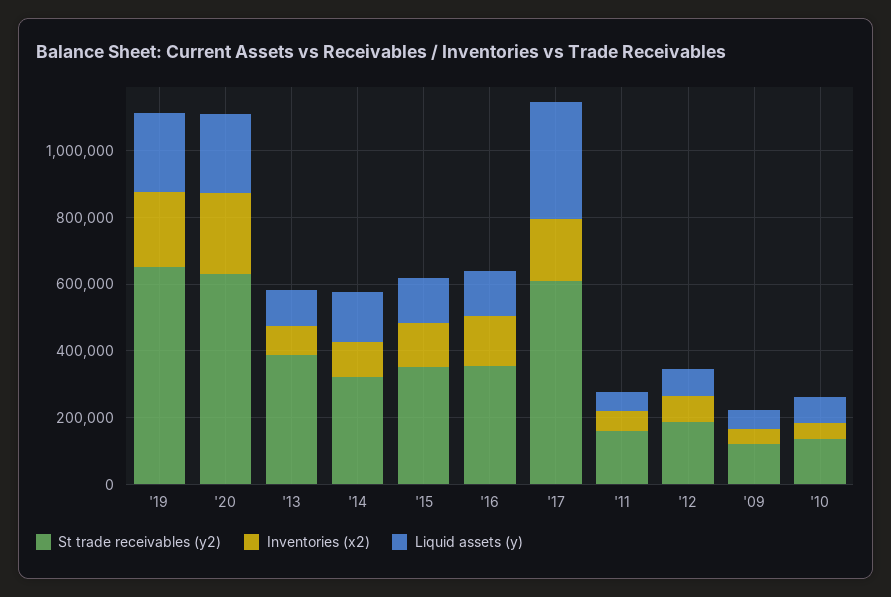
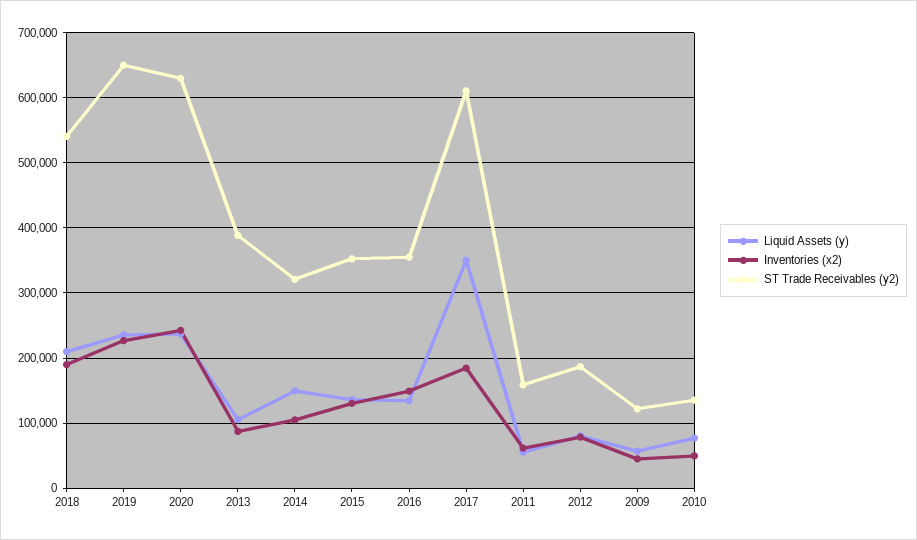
  {
    "St trade receivables (y2)": {
      "'19": 650000,
      "'20": 630000,
      "'13": 390000,
      "'14": 320000,
      "'15": 350000,
      "'16": 360000,
      "'17": 610000,
      "'11": 160000,
      "'12": 190000,
      "'09": 120000,
-     "'10": 140000
+     "'10": 140000,
+     "2018": 540000
    },
    "Inventories (x2)": {
      "'19": 230000,
      "'20": 240000,
      "'13": 90000,
      "'14": 110000,
      "'15": 130000,
      "'16": 150000,
      "'17": 180000,
      "'11": 60000,
      "'12": 80000,
      "'09": 50000,
-     "'10": 50000
+     "'10": 50000,
+     "2018": 190000
    },
    "Liquid assets (y)": {
      "'19": 240000,
      "'20": 240000,
      "'13": 110000,
      "'14": 150000,
      "'15": 140000,
      "'16": 130000,
      "'17": 350000,
      "'11": 60000,
      "'12": 80000,
      "'09": 60000,
-     "'10": 80000
+     "'10": 80000,
+     "2018": 210000
    }
  }

